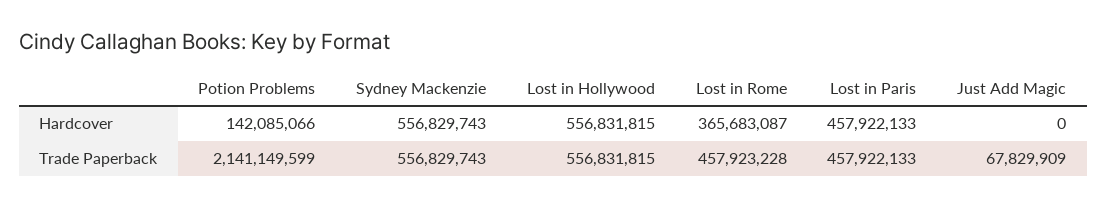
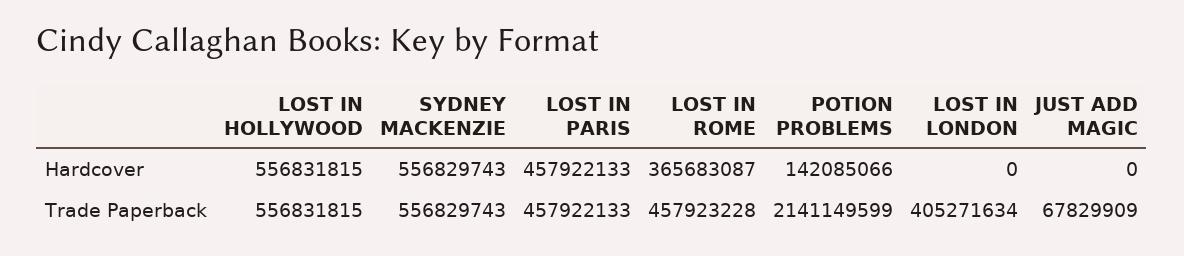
  {
    "Potion Problems": {
      "Hardcover": 142085066,
      "Trade Paperback": 2141149599
    },
    "Sydney Mackenzie": {
      "Hardcover": 556829743,
      "Trade Paperback": 556829743
    },
    "Lost in Hollywood": {
      "Hardcover": 556831815,
      "Trade Paperback": 556831815
    },
    "Lost in Rome": {
      "Hardcover": 365683087,
      "Trade Paperback": 457923228
    },
    "Lost in Paris": {
      "Hardcover": 457922133,
      "Trade Paperback": 457922133
    },
    "Just Add Magic": {
      "Hardcover": 0,
      "Trade Paperback": 67829909
-   }
+   },
+   "LOST IN LONDON": {
+     "Hardcover": 0,
+     "Trade Paperback": 405271634
+   }
  }

